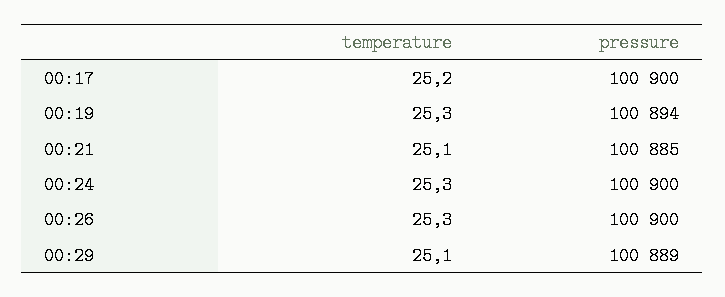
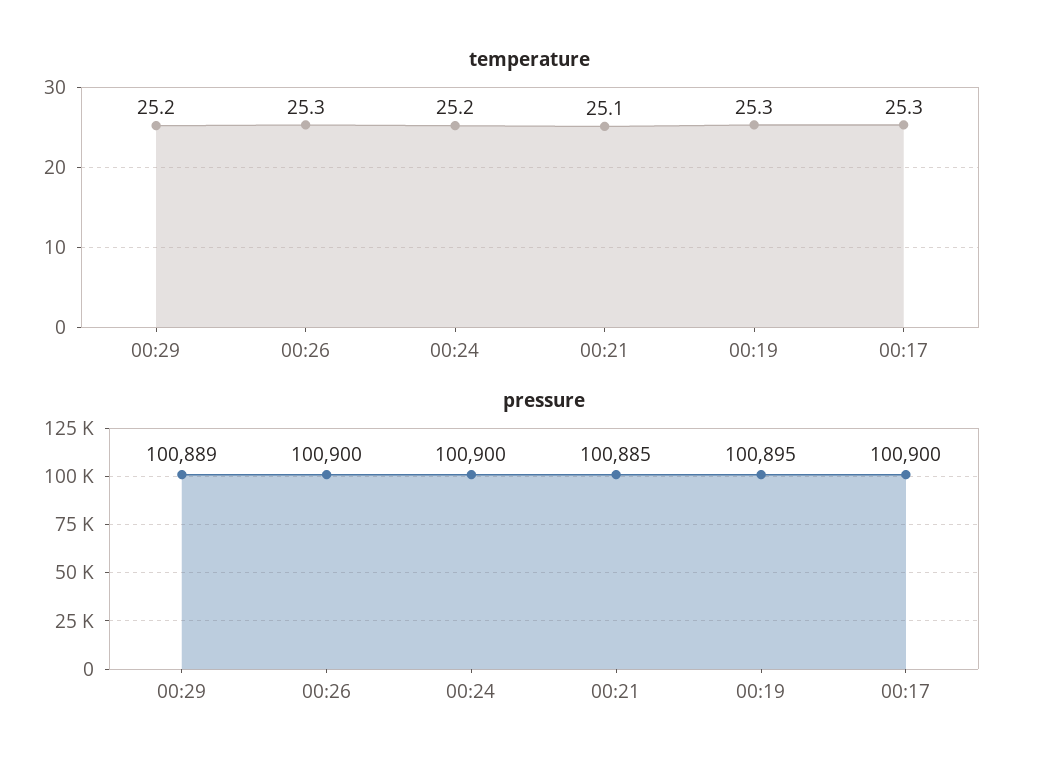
  {
    "temperature": {
-     "00:17": 25.2,
+     "00:17": 25.3,
      "00:19": 25.3,
      "00:21": 25.1,
-     "00:24": 25.3,
+     "00:24": 25.2,
      "00:26": 25.3,
-     "00:29": 25.1
+     "00:29": 25.2
    },
    "pressure": {
      "00:17": 100900,
-     "00:19": 100894,
+     "00:19": 100895,
      "00:21": 100885,
      "00:24": 100900,
      "00:26": 100900,
      "00:29": 100889
    }
  }

